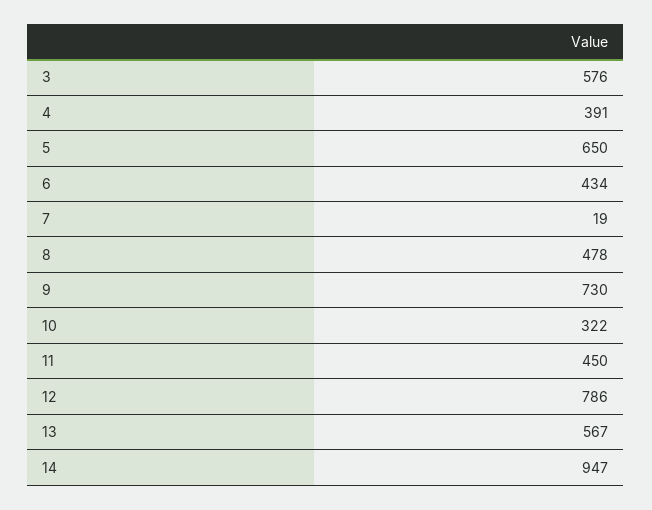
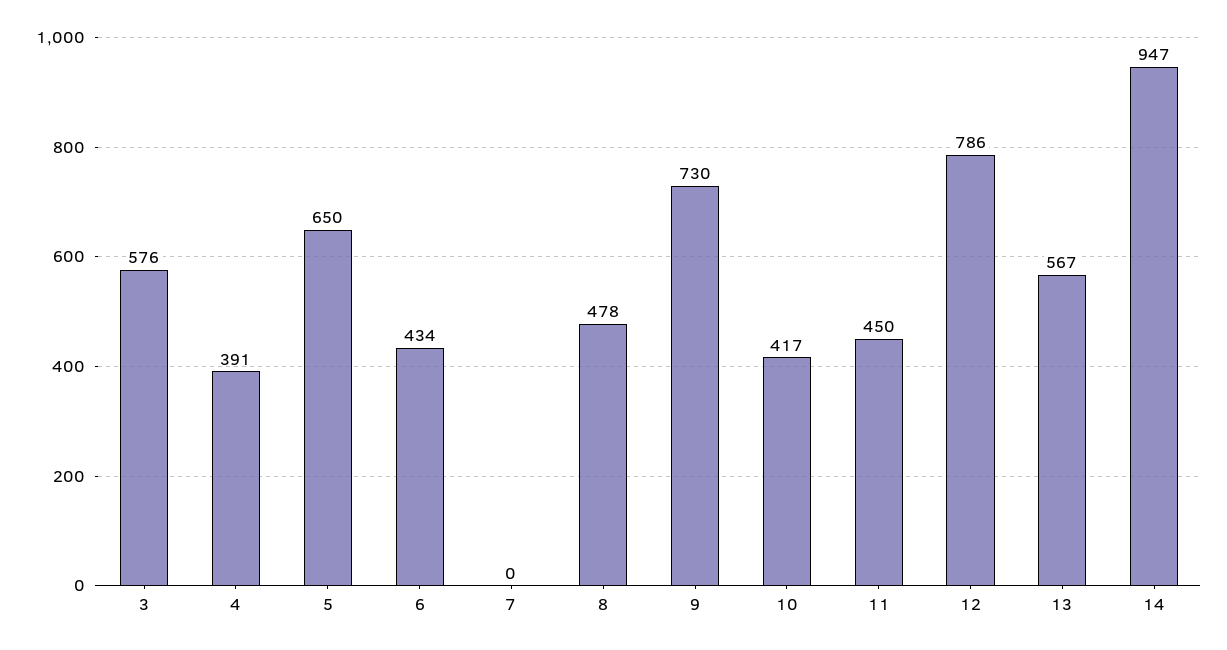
  {
    "3": 576,
    "4": 391,
    "5": 650,
    "6": 434,
-   "7": 19,
+   "7": 0,
    "8": 478,
    "9": 730,
-   "10": 322,
+   "10": 417,
    "11": 450,
    "12": 786,
    "13": 567,
    "14": 947
  }

